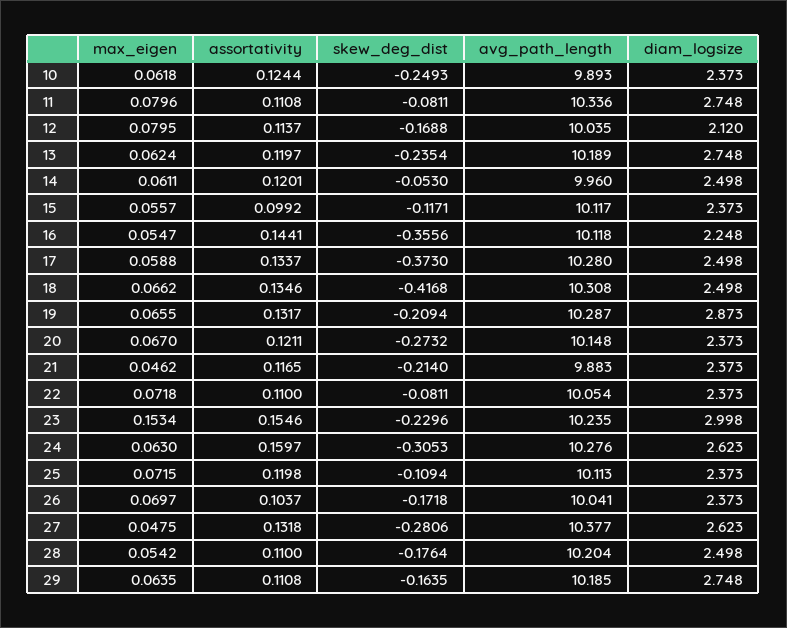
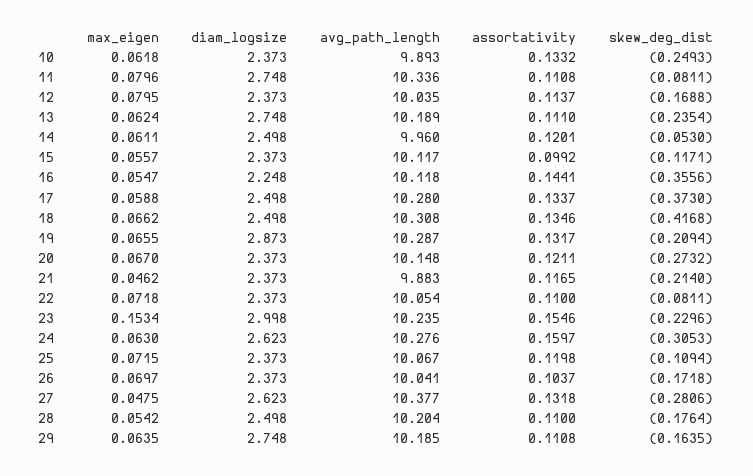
  {
    "max_eigen": {
      "10": 0.0618,
      "11": 0.0796,
      "12": 0.0795,
      "13": 0.0624,
      "14": 0.0611,
      "15": 0.0557,
      "16": 0.0547,
      "17": 0.0588,
      "18": 0.0662,
      "19": 0.0655,
      "20": 0.067,
      "21": 0.0462,
      "22": 0.0718,
      "23": 0.1534,
      "24": 0.063,
      "25": 0.0715,
      "26": 0.0697,
      "27": 0.0475,
      "28": 0.0542,
      "29": 0.0635
    },
    "assortativity": {
-     "10": 0.1244,
+     "10": 0.1332,
      "11": 0.1108,
      "12": 0.1137,
-     "13": 0.1197,
+     "13": 0.111,
      "14": 0.1201,
      "15": 0.0992,
      "16": 0.1441,
      "17": 0.1337,
      "18": 0.1346,
      "19": 0.1317,
      "20": 0.1211,
      "21": 0.1165,
      "22": 0.11,
      "23": 0.1546,
      "24": 0.1597,
      "25": 0.1198,
      "26": 0.1037,
      "27": 0.1318,
      "28": 0.11,
      "29": 0.1108
    },
    "skew_deg_dist": {
      "10": -0.2493,
      "11": -0.0811,
      "12": -0.1688,
      "13": -0.2354,
      "14": -0.053,
      "15": -0.1171,
      "16": -0.3556,
      "17": -0.373,
      "18": -0.4168,
      "19": -0.2094,
      "20": -0.2732,
      "21": -0.214,
      "22": -0.0811,
      "23": -0.2296,
      "24": -0.3053,
      "25": -0.1094,
      "26": -0.1718,
      "27": -0.2806,
      "28": -0.1764,
      "29": -0.1635
    },
    "avg_path_length": {
      "10": 9.893,
      "11": 10.336,
      "12": 10.035,
      "13": 10.189,
      "14": 9.96,
      "15": 10.117,
      "16": 10.118,
      "17": 10.28,
      "18": 10.308,
      "19": 10.287,
      "20": 10.148,
      "21": 9.883,
      "22": 10.054,
      "23": 10.235,
      "24": 10.276,
-     "25": 10.113,
+     "25": 10.067,
      "26": 10.041,
      "27": 10.377,
      "28": 10.204,
      "29": 10.185
    },
    "diam_logsize": {
      "10": 2.373,
      "11": 2.748,
-     "12": 2.12,
+     "12": 2.373,
      "13": 2.748,
      "14": 2.498,
      "15": 2.373,
      "16": 2.248,
      "17": 2.498,
      "18": 2.498,
      "19": 2.873,
      "20": 2.373,
      "21": 2.373,
      "22": 2.373,
      "23": 2.998,
      "24": 2.623,
      "25": 2.373,
      "26": 2.373,
      "27": 2.623,
      "28": 2.498,
      "29": 2.748
    }
  }

